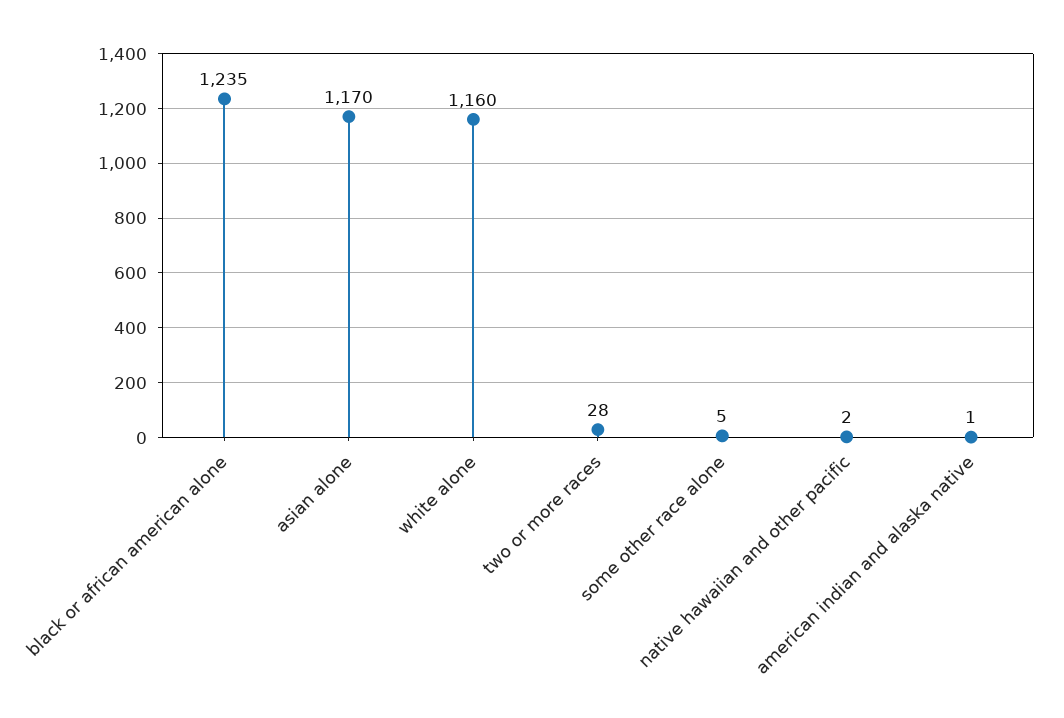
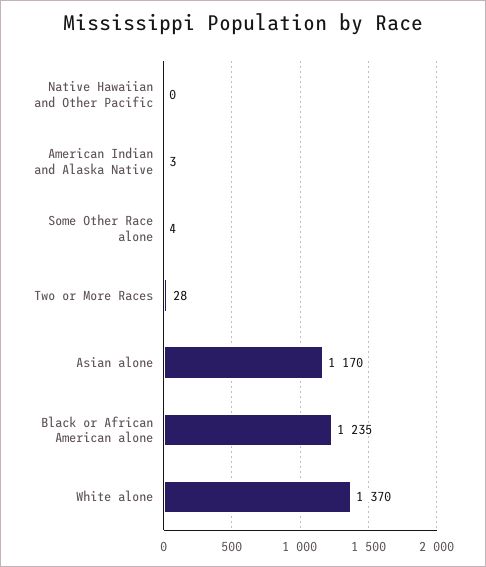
  {
    "black or african american alone": 1235,
    "asian alone": 1170,
-   "white alone": 1160,
+   "white alone": 1370,
    "two or more races": 28,
-   "some other race alone": 5,
+   "some other race alone": 4,
-   "native hawaiian and other pacific": 2,
+   "native hawaiian and other pacific": 0,
-   "american indian and alaska native": 1
+   "american indian and alaska native": 3
  }

